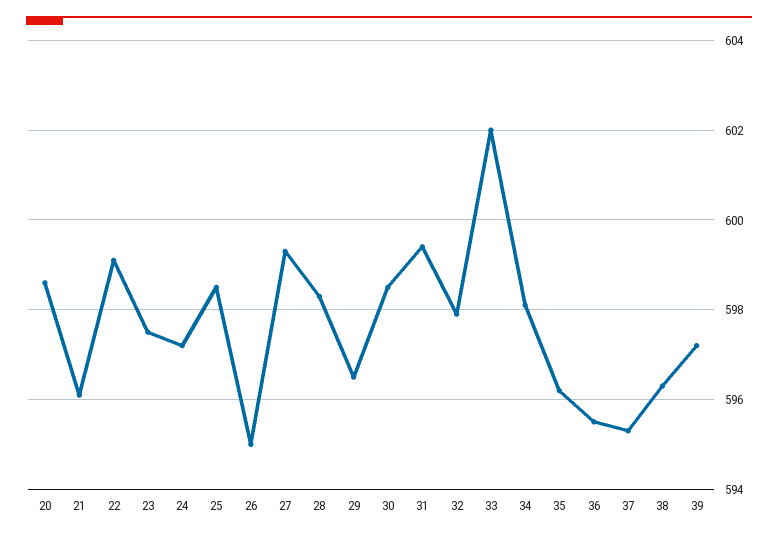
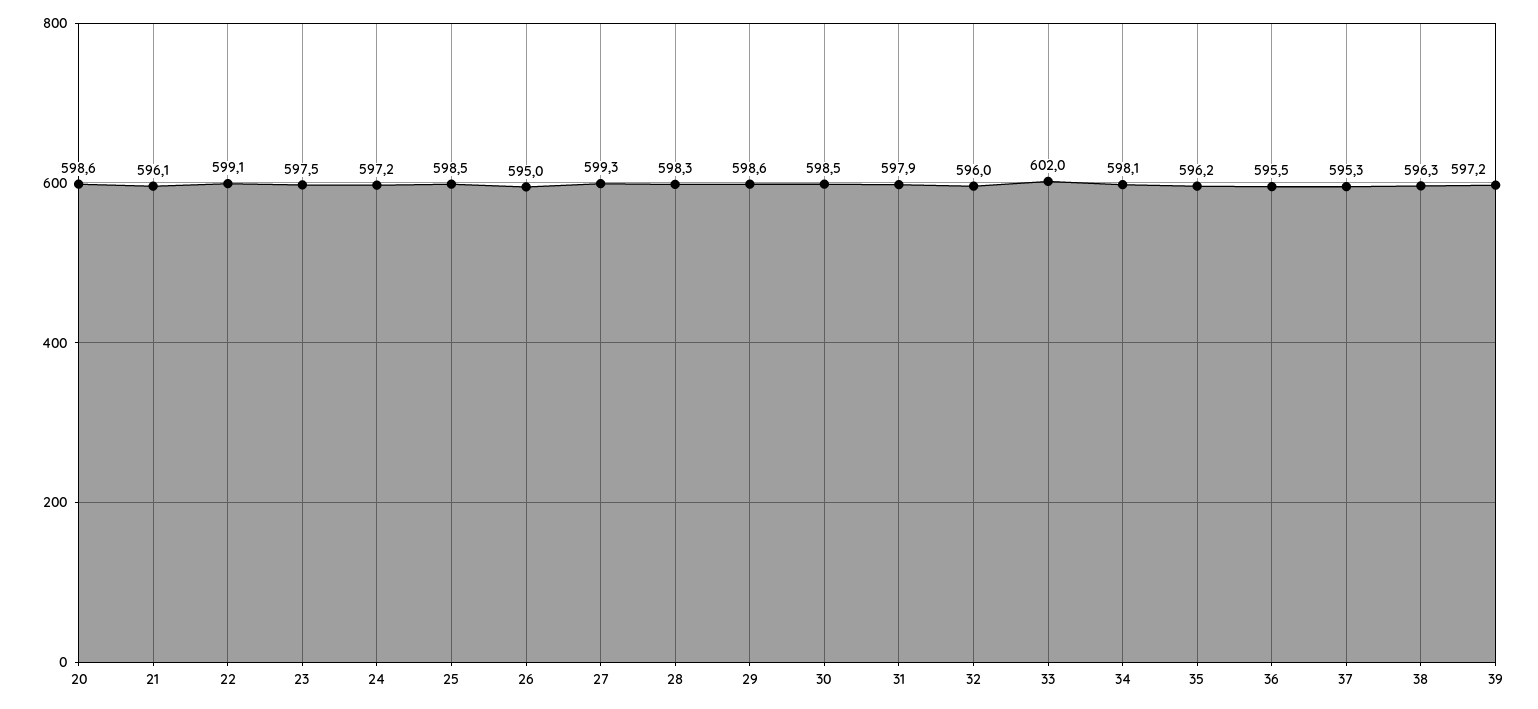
  {
    "20": 598.6,
    "21": 596.1,
    "22": 599.1,
    "23": 597.5,
    "24": 597.2,
    "25": 598.5,
    "26": 595,
    "27": 599.3,
    "28": 598.3,
-   "29": 596.5,
+   "29": 598.6,
    "30": 598.5,
-   "31": 599.5,
+   "31": 597.9,
-   "32": 598,
+   "32": 596,
    "33": 602,
    "34": 598.1,
    "35": 596.2,
    "36": 595.5,
    "37": 595.3,
    "38": 596.3,
    "39": 597.2
  }

